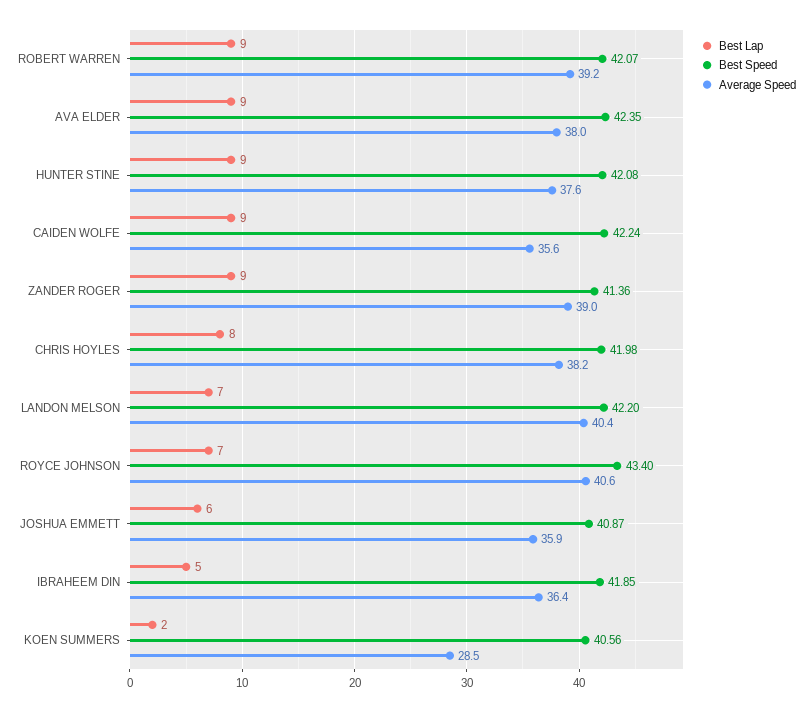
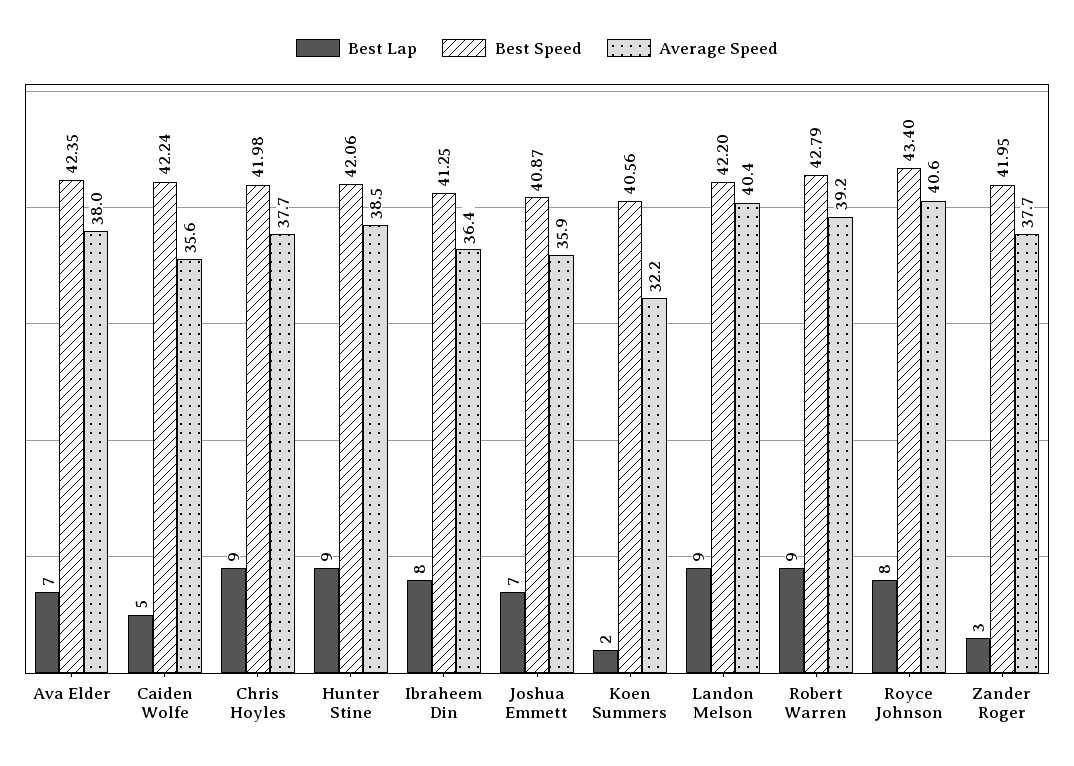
  {
    "Best Lap": {
      "ROBERT WARREN": 9,
-     "AVA ELDER": 9,
+     "AVA ELDER": 7,
      "HUNTER STINE": 9,
-     "CAIDEN WOLFE": 9,
+     "CAIDEN WOLFE": 5,
-     "ZANDER ROGER": 9,
+     "ZANDER ROGER": 3,
-     "CHRIS HOYLES": 8,
+     "CHRIS HOYLES": 9,
-     "LANDON MELSON": 7,
+     "LANDON MELSON": 9,
-     "ROYCE JOHNSON": 7,
+     "ROYCE JOHNSON": 8,
-     "JOSHUA EMMETT": 6,
+     "JOSHUA EMMETT": 7,
-     "IBRAHEEM DIN": 5,
+     "IBRAHEEM DIN": 8,
      "KOEN SUMMERS": 2
    },
    "Best Speed": {
-     "ROBERT WARREN": 42.07,
+     "ROBERT WARREN": 42.79,
      "AVA ELDER": 42.35,
-     "HUNTER STINE": 42.08,
+     "HUNTER STINE": 42.06,
      "CAIDEN WOLFE": 42.24,
-     "ZANDER ROGER": 41.36,
+     "ZANDER ROGER": 41.95,
      "CHRIS HOYLES": 41.98,
      "LANDON MELSON": 42.2,
      "ROYCE JOHNSON": 43.4,
      "JOSHUA EMMETT": 40.87,
-     "IBRAHEEM DIN": 41.85,
+     "IBRAHEEM DIN": 41.25,
      "KOEN SUMMERS": 40.56
    },
    "Average Speed": {
      "ROBERT WARREN": 39.2,
      "AVA ELDER": 38,
-     "HUNTER STINE": 37.6,
+     "HUNTER STINE": 38.5,
      "CAIDEN WOLFE": 35.6,
-     "ZANDER ROGER": 39,
+     "ZANDER ROGER": 37.7,
-     "CHRIS HOYLES": 38.2,
+     "CHRIS HOYLES": 37.7,
      "LANDON MELSON": 40.4,
      "ROYCE JOHNSON": 40.6,
      "JOSHUA EMMETT": 35.9,
      "IBRAHEEM DIN": 36.4,
-     "KOEN SUMMERS": 28.5
+     "KOEN SUMMERS": 32.2
    }
  }

